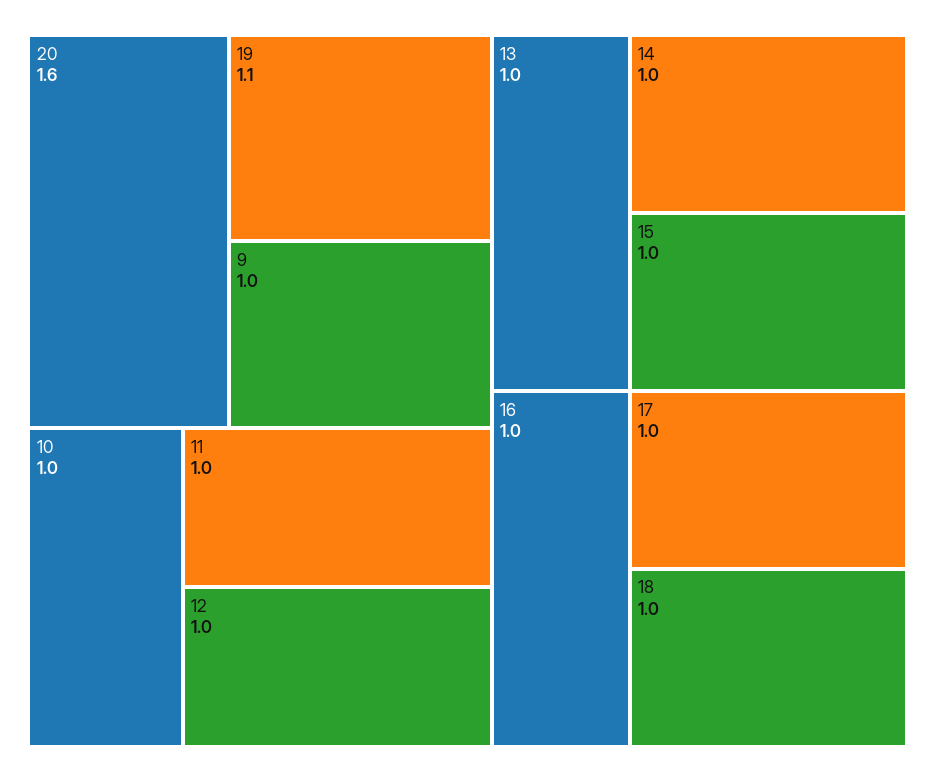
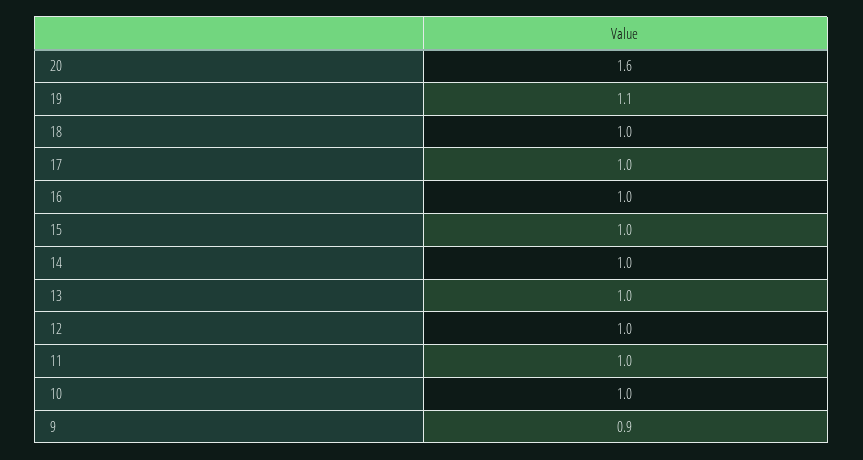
  {
    "20": 1.6,
    "19": 1.1,
-   "9": 1,
+   "9": 0.9,
    "10": 1,
    "11": 1,
    "12": 1,
    "13": 1,
    "14": 1,
    "15": 1,
    "16": 1,
    "17": 1,
    "18": 1
  }

